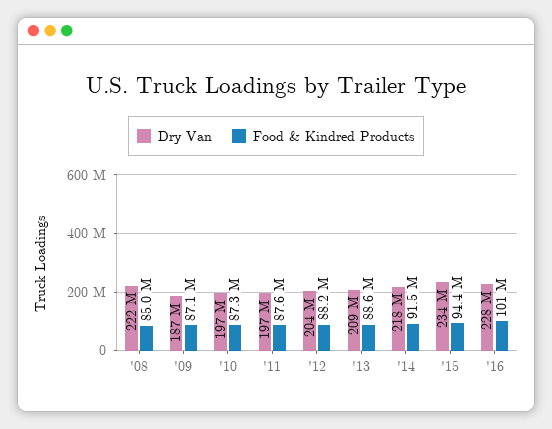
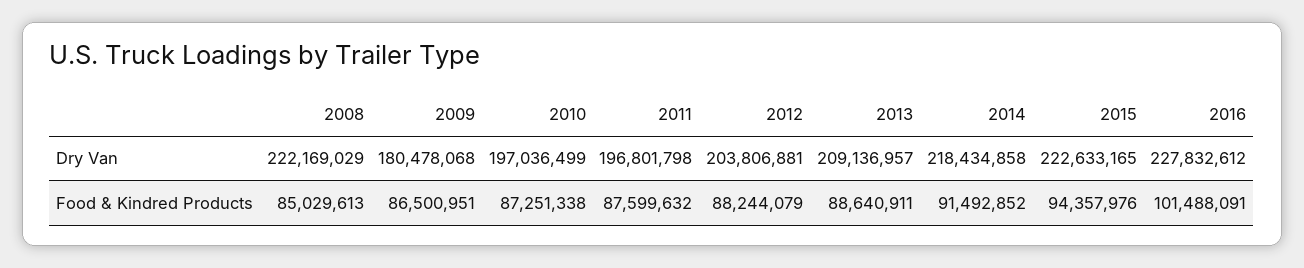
  {
    "Dry Van": {
      "'08": 222169029,
-     "'09": 187000000,
+     "'09": 180478068,
      "'10": 197036499,
      "'11": 196801798,
      "'12": 203806881,
      "'13": 209136957,
      "'14": 218434858,
-     "'15": 234000000,
+     "'15": 222633165,
      "'16": 227832612
    },
    "Food & Kindred Products": {
      "'08": 85029613,
-     "'09": 87100000,
+     "'09": 86500951,
      "'10": 87251338,
      "'11": 87599632,
      "'12": 88244079,
      "'13": 88640911,
      "'14": 91492852,
      "'15": 94357976,
      "'16": 101488091
    }
  }

